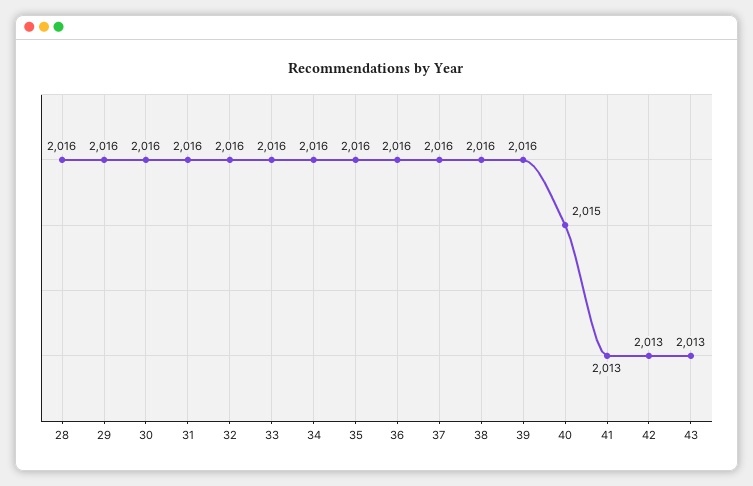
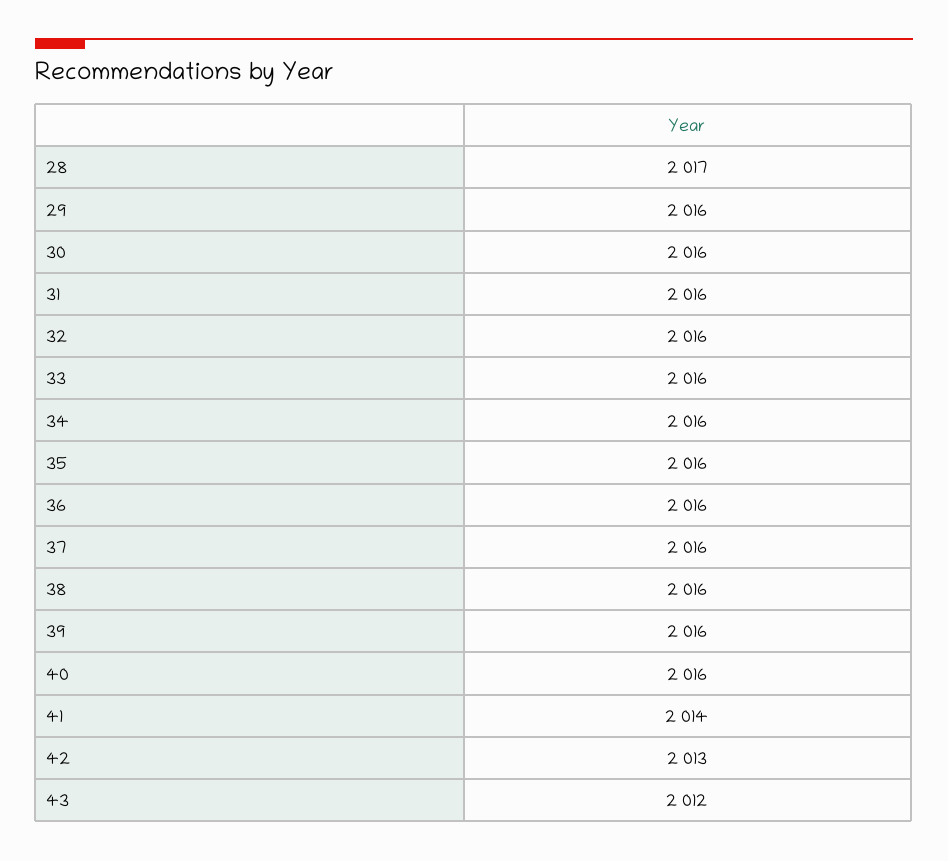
  {
-   "28": 2016,
+   "28": 2017,
    "29": 2016,
    "30": 2016,
    "31": 2016,
    "32": 2016,
    "33": 2016,
    "34": 2016,
    "35": 2016,
    "36": 2016,
    "37": 2016,
    "38": 2016,
    "39": 2016,
-   "40": 2015,
+   "40": 2016,
-   "41": 2013,
+   "41": 2014,
    "42": 2013,
-   "43": 2013
+   "43": 2012
  }

